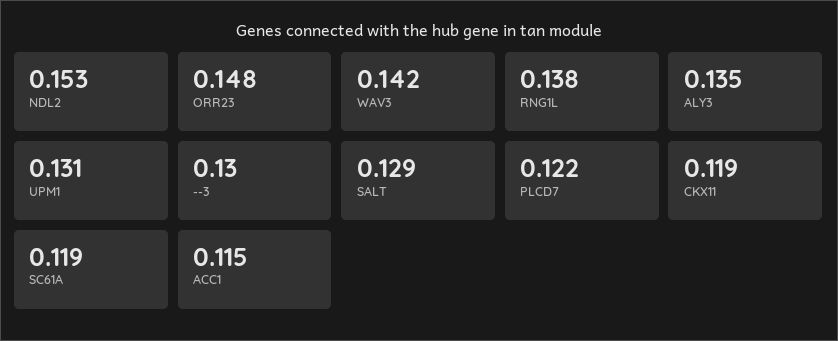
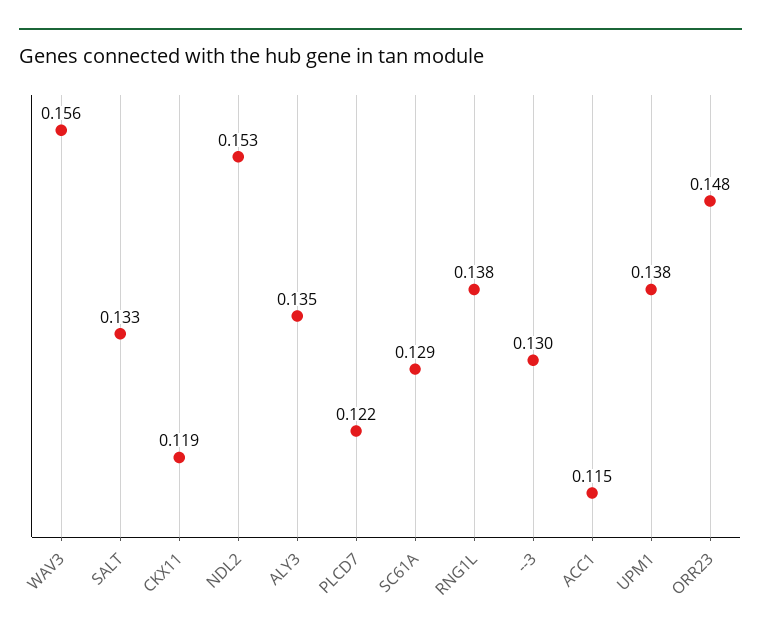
  {
    "NDL2": 0.153,
    "ORR23": 0.148,
-   "WAV3": 0.142,
+   "WAV3": 0.156,
    "RNG1L": 0.138,
    "ALY3": 0.135,
-   "UPM1": 0.131,
+   "UPM1": 0.138,
    "--3": 0.13,
-   "SALT": 0.129,
+   "SALT": 0.133,
    "PLCD7": 0.122,
    "CKX11": 0.119,
-   "SC61A": 0.119,
+   "SC61A": 0.129,
    "ACC1": 0.115
  }

